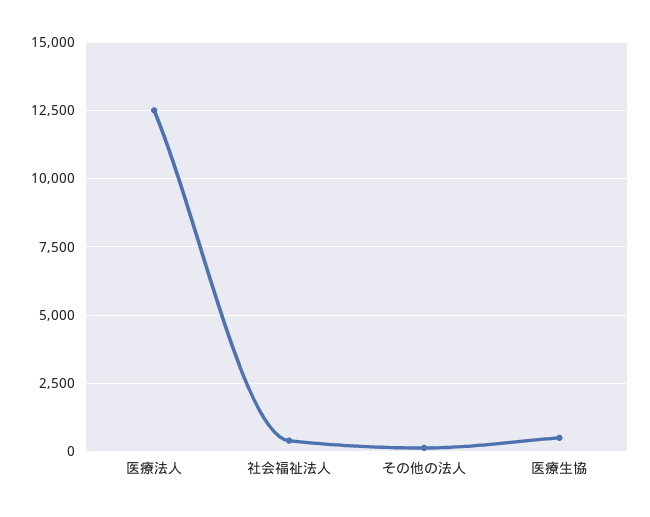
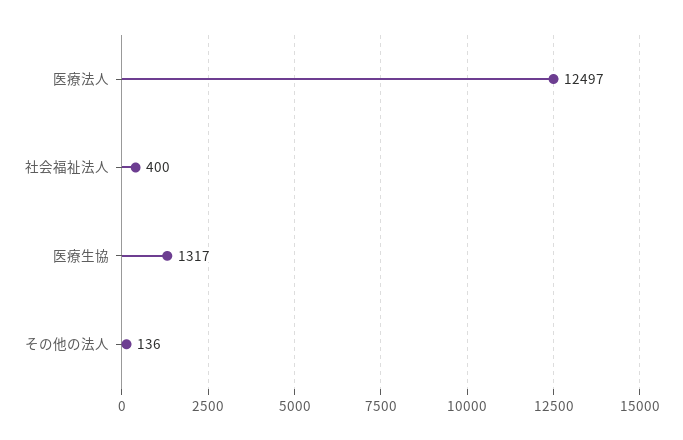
  {
    "医療法人": 12497,
    "社会福祉法人": 400,
    "その他の法人": 136,
-   "医療生協": 500
+   "医療生協": 1317
  }

